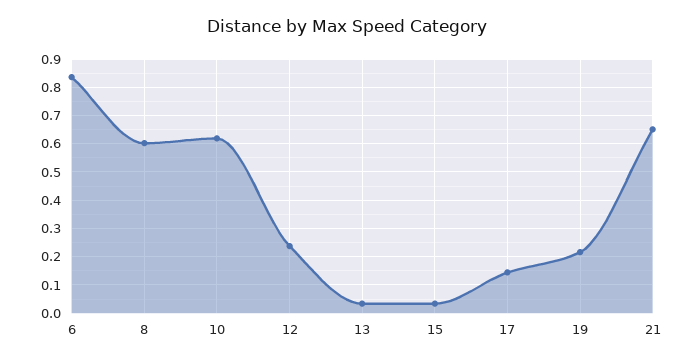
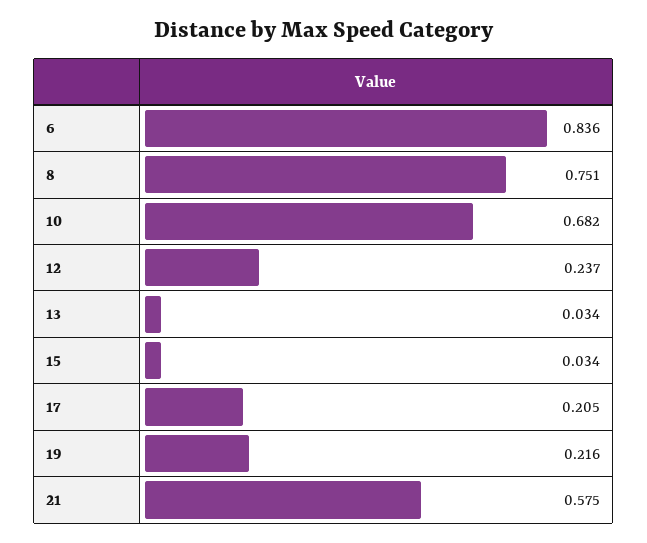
  {
    "6": 0.836,
-   "8": 0.6,
+   "8": 0.751,
-   "10": 0.625,
+   "10": 0.682,
    "12": 0.237,
    "13": 0.034,
    "15": 0.034,
-   "17": 0.15,
+   "17": 0.205,
    "19": 0.216,
-   "21": 0.65
+   "21": 0.575
  }

